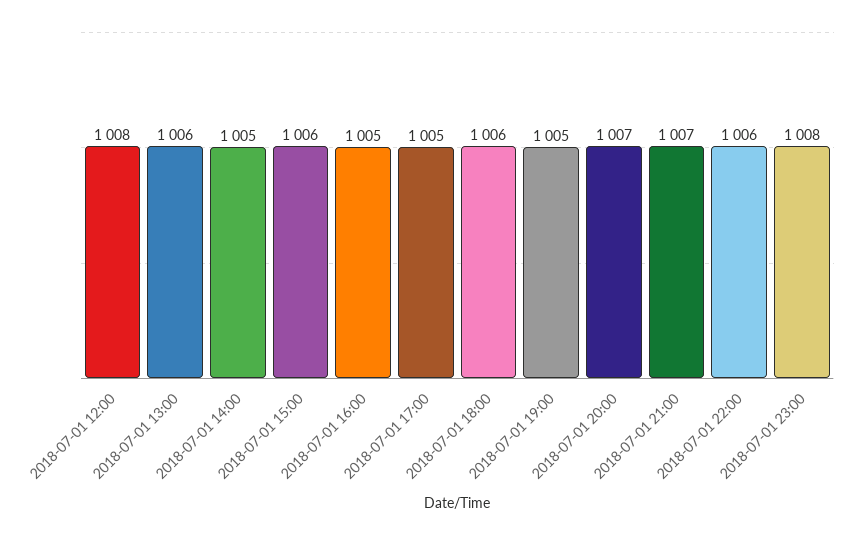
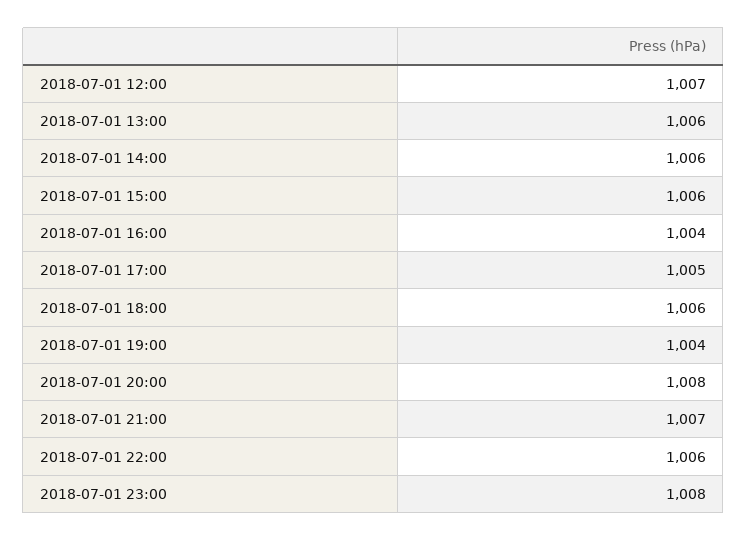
  {
-   "2018-07-01 12:00": 1008,
+   "2018-07-01 12:00": 1007,
    "2018-07-01 13:00": 1006,
-   "2018-07-01 14:00": 1005,
+   "2018-07-01 14:00": 1006,
    "2018-07-01 15:00": 1006,
-   "2018-07-01 16:00": 1005,
+   "2018-07-01 16:00": 1004,
    "2018-07-01 17:00": 1005,
    "2018-07-01 18:00": 1006,
-   "2018-07-01 19:00": 1005,
+   "2018-07-01 19:00": 1004,
-   "2018-07-01 20:00": 1007,
+   "2018-07-01 20:00": 1008,
    "2018-07-01 21:00": 1007,
    "2018-07-01 22:00": 1006,
    "2018-07-01 23:00": 1008
  }

